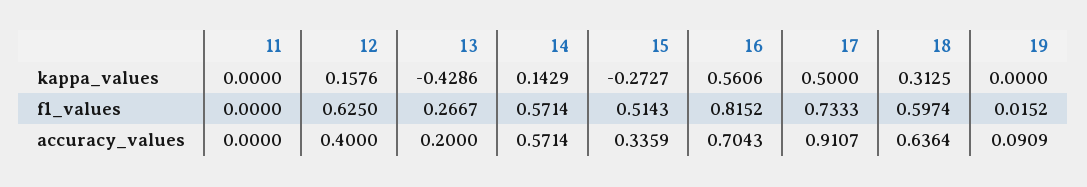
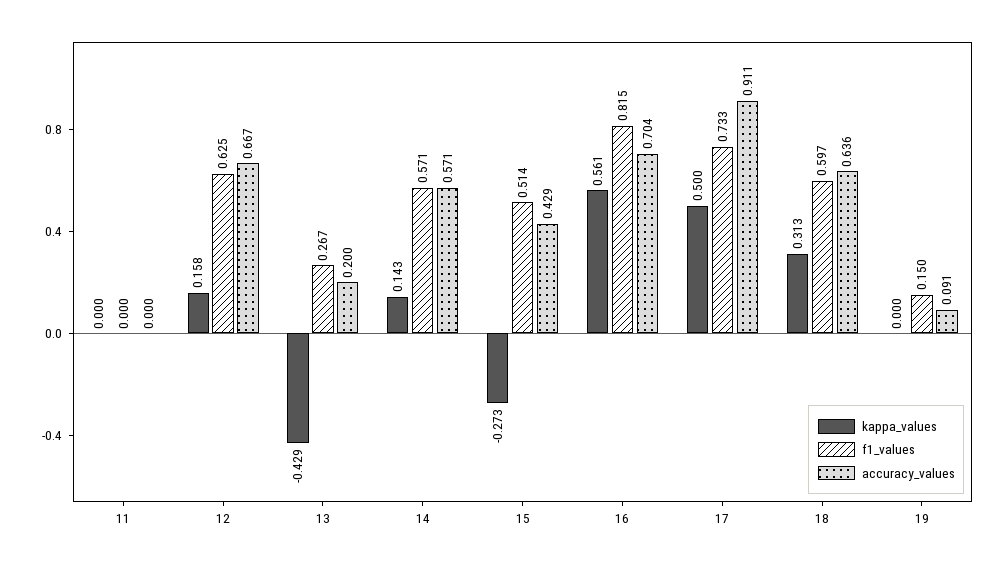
  {
    "kappa_values": {
      "11": 0,
      "12": 0.1576,
      "13": -0.4286,
      "14": 0.1429,
      "15": -0.2727,
      "16": 0.5606,
      "17": 0.5,
      "18": 0.3125,
      "19": 0
    },
    "f1_values": {
      "11": 0,
      "12": 0.625,
      "13": 0.2667,
      "14": 0.5714,
      "15": 0.5143,
      "16": 0.8152,
      "17": 0.7333,
      "18": 0.5974,
-     "19": 0.0152
+     "19": 0.15
    },
    "accuracy_values": {
      "11": 0,
-     "12": 0.4,
+     "12": 0.667,
      "13": 0.2,
      "14": 0.5714,
-     "15": 0.3359,
+     "15": 0.429,
      "16": 0.7043,
      "17": 0.9107,
      "18": 0.6364,
      "19": 0.0909
    }
  }

